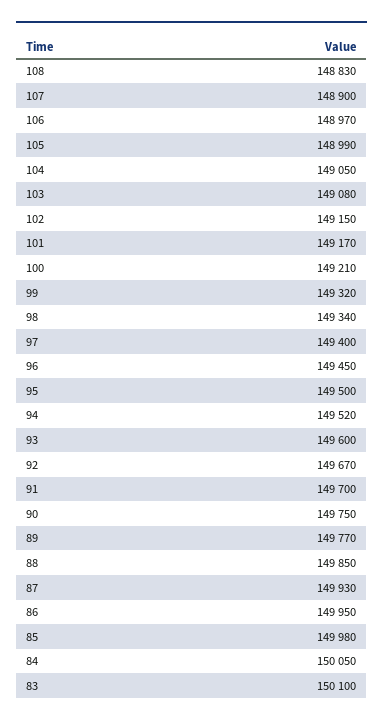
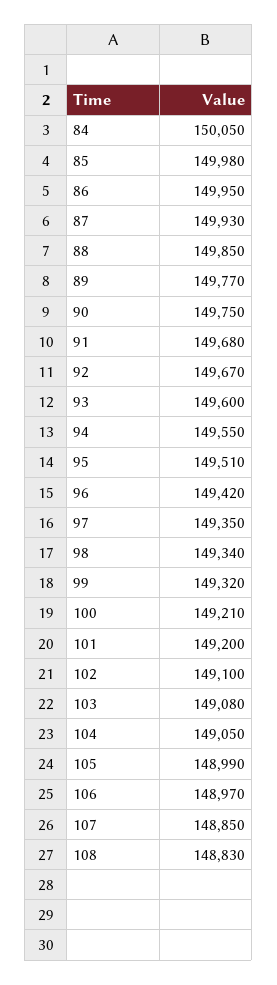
  {
    "108": 148830,
-   "107": 148900,
+   "107": 148850,
    "106": 148970,
    "105": 148990,
    "104": 149050,
    "103": 149080,
-   "102": 149150,
+   "102": 149100,
-   "101": 149170,
+   "101": 149200,
    "100": 149210,
    "99": 149320,
    "98": 149340,
-   "97": 149400,
+   "97": 149350,
-   "96": 149450,
+   "96": 149420,
-   "95": 149500,
+   "95": 149510,
-   "94": 149520,
+   "94": 149550,
    "93": 149600,
    "92": 149670,
-   "91": 149700,
+   "91": 149680,
    "90": 149750,
    "89": 149770,
    "88": 149850,
    "87": 149930,
    "86": 149950,
    "85": 149980,
-   "84": 150050,
+   "84": 150050
-   "83": 150100
  }

